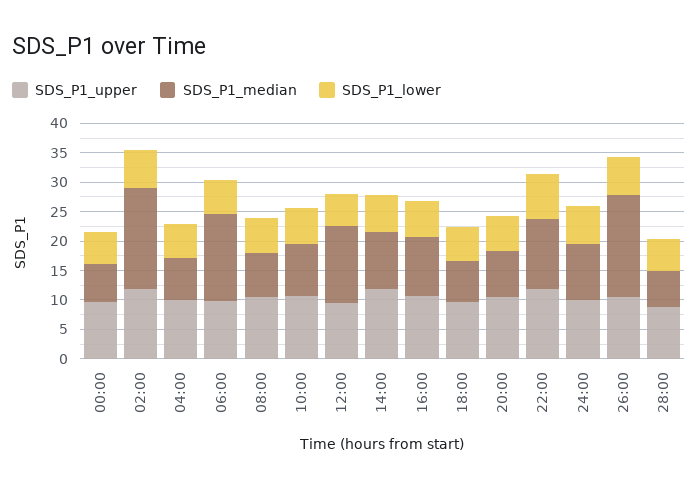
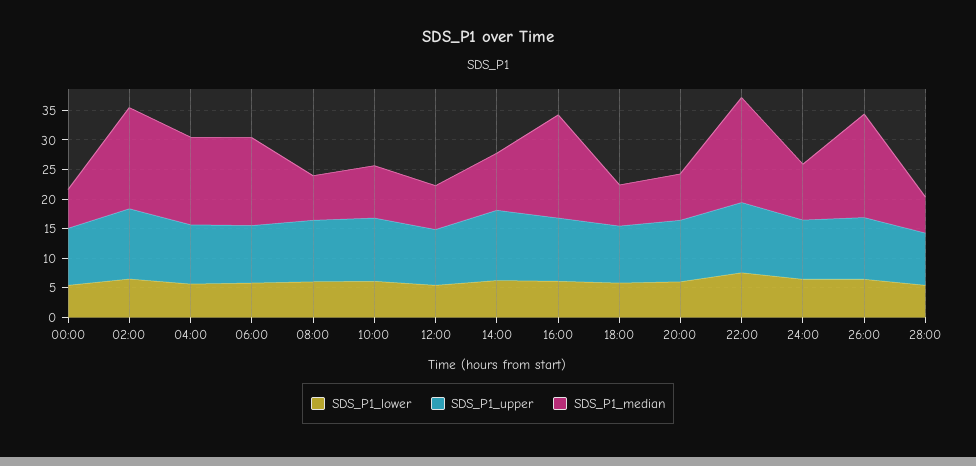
  {
    "SDS_P1_upper": {
      "00:00": 10,
      "02:00": 12.5,
      "04:00": 10,
      "06:00": 10,
      "08:00": 10,
      "10:00": 10,
      "12:00": 10,
      "14:00": 12.5,
      "16:00": 10,
      "18:00": 10,
      "20:00": 10,
      "22:00": 12.5,
      "24:00": 10,
      "26:00": 10,
      "28:00": 10
    },
    "SDS_P1_median": {
      "00:00": 7.5,
      "02:00": 17.5,
-     "04:00": 7.5,
+     "04:00": 15,
      "06:00": 15,
      "08:00": 7.5,
      "10:00": 10,
-     "12:00": 12.5,
+     "12:00": 7.5,
      "14:00": 10,
-     "16:00": 10,
+     "16:00": 17.5,
      "18:00": 7.5,
      "20:00": 7.5,
-     "22:00": 12.5,
+     "22:00": 17.5,
      "24:00": 10,
      "26:00": 17.5,
      "28:00": 5
    },
    "SDS_P1_lower": {
      "00:00": 5,
      "02:00": 7.5,
      "04:00": 5,
      "06:00": 5,
      "08:00": 5,
      "10:00": 5,
      "12:00": 5,
      "14:00": 7.5,
      "16:00": 5,
      "18:00": 5,
      "20:00": 5,
      "22:00": 7.5,
      "24:00": 7.5,
      "26:00": 7.5,
      "28:00": 5
    }
  }

